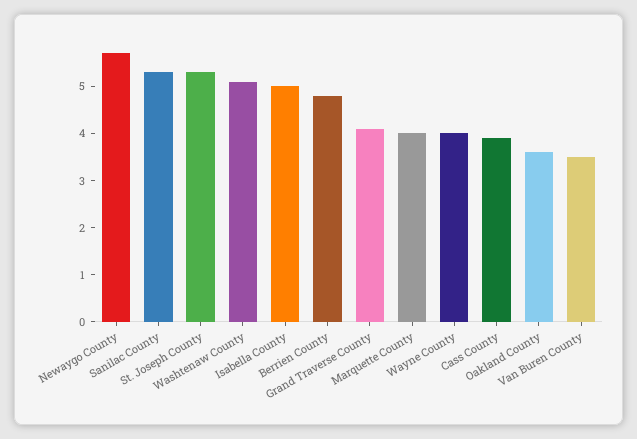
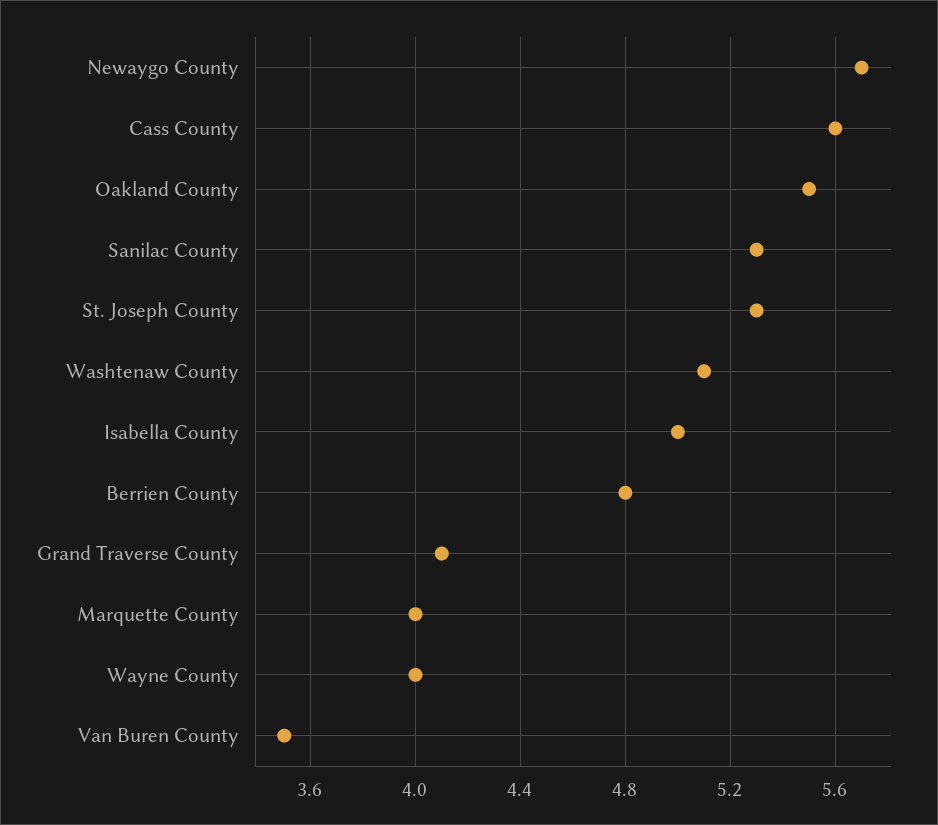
  {
    "Newaygo County": 5.7,
    "Sanilac County": 5.3,
    "St. Joseph County": 5.3,
    "Washtenaw County": 5.1,
    "Isabella County": 5,
    "Berrien County": 4.8,
    "Grand Traverse County": 4.1,
    "Marquette County": 4,
    "Wayne County": 4,
-   "Cass County": 4,
+   "Cass County": 5.6,
-   "Oakland County": 3.5,
+   "Oakland County": 5.5,
    "Van Buren County": 3.5
  }

